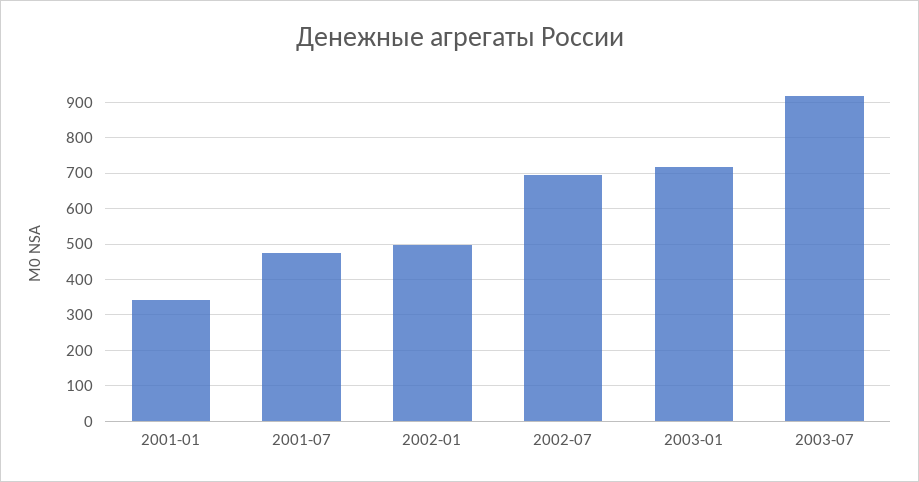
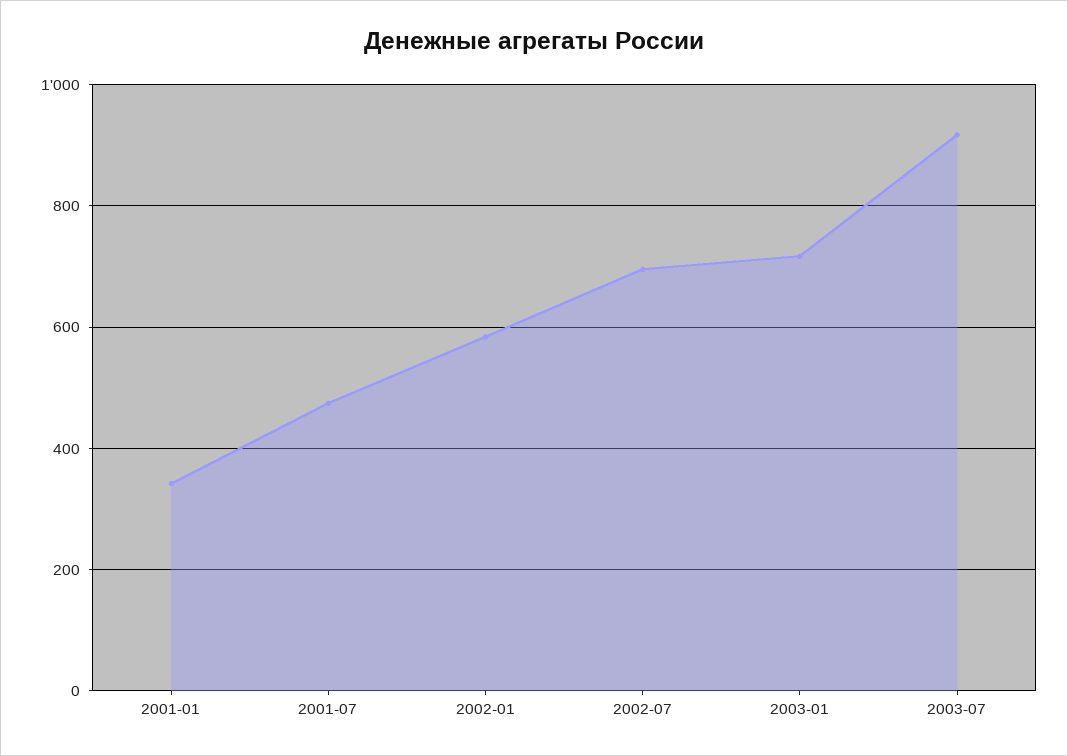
  {
    "2001-01": 340,
    "2001-07": 480,
-   "2002-01": 500,
+   "2002-01": 580,
    "2002-07": 700,
    "2003-01": 720,
    "2003-07": 920
  }

